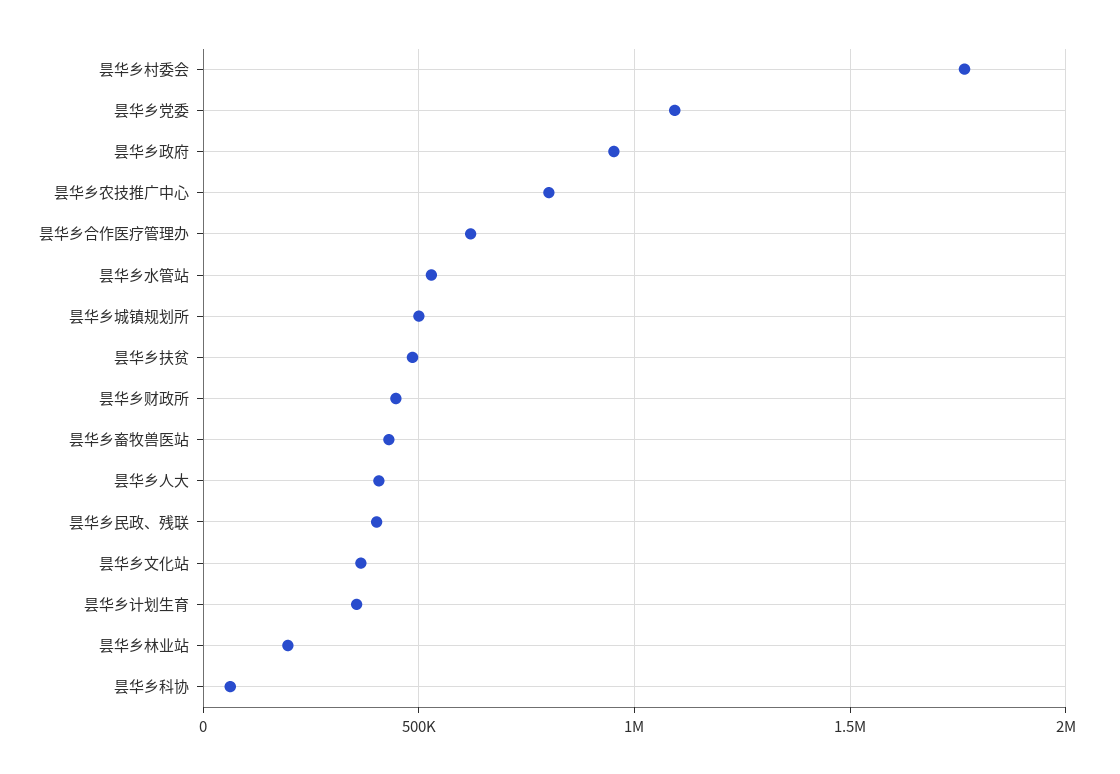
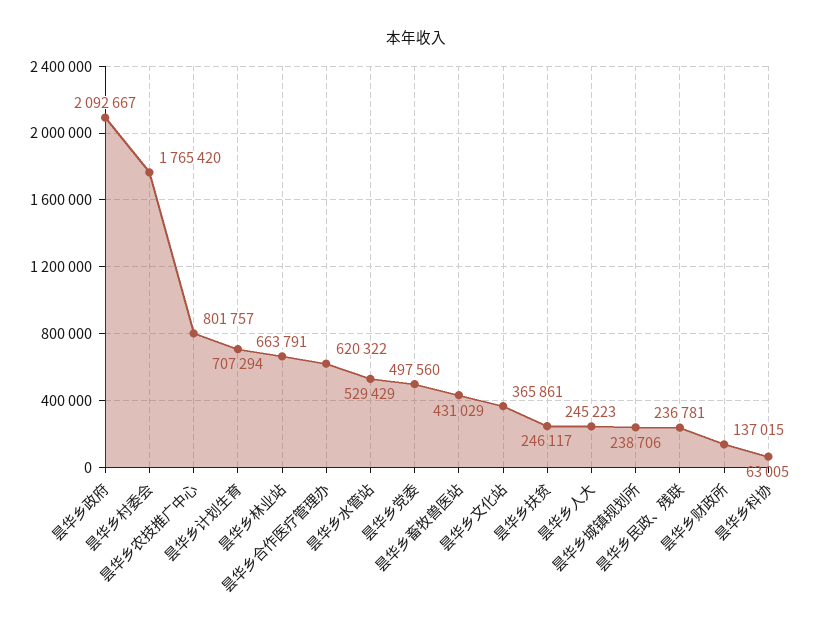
  {
    "昙华乡村委会": 1765420,
-   "昙华乡党委": 1100000,
+   "昙华乡党委": 497560,
-   "昙华乡政府": 950000,
+   "昙华乡政府": 2092667,
    "昙华乡农技推广中心": 801757,
    "昙华乡合作医疗管理办": 620322,
    "昙华乡水管站": 529429,
-   "昙华乡城镇规划所": 500000,
+   "昙华乡城镇规划所": 238706,
-   "昙华乡扶贫": 500000,
+   "昙华乡扶贫": 246117,
-   "昙华乡财政所": 450000,
+   "昙华乡财政所": 137015,
    "昙华乡畜牧兽医站": 431029,
-   "昙华乡人大": 400000,
+   "昙华乡人大": 245223,
-   "昙华乡民政、残联": 400000,
+   "昙华乡民政、残联": 236781,
    "昙华乡文化站": 365861,
-   "昙华乡计划生育": 350000,
+   "昙华乡计划生育": 707294,
-   "昙华乡林业站": 200000,
+   "昙华乡林业站": 663791,
    "昙华乡科协": 63005
  }

